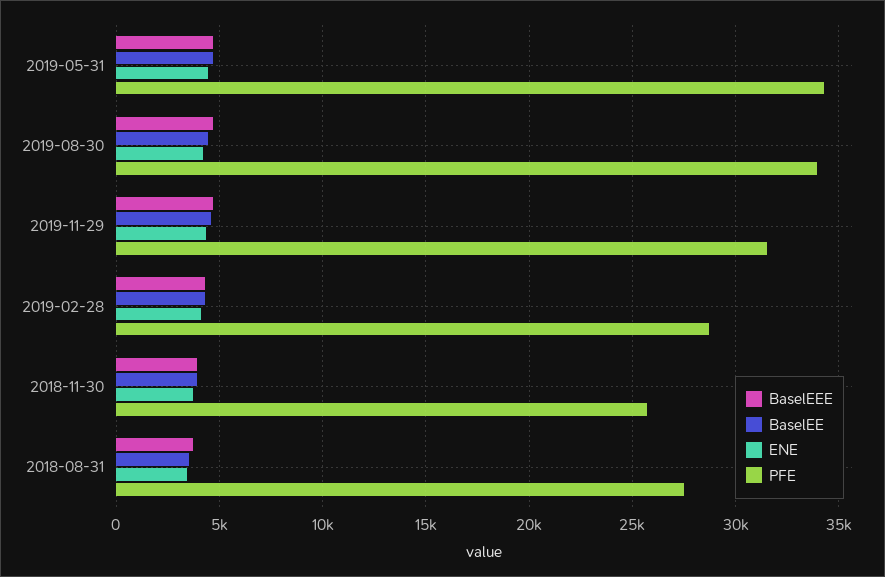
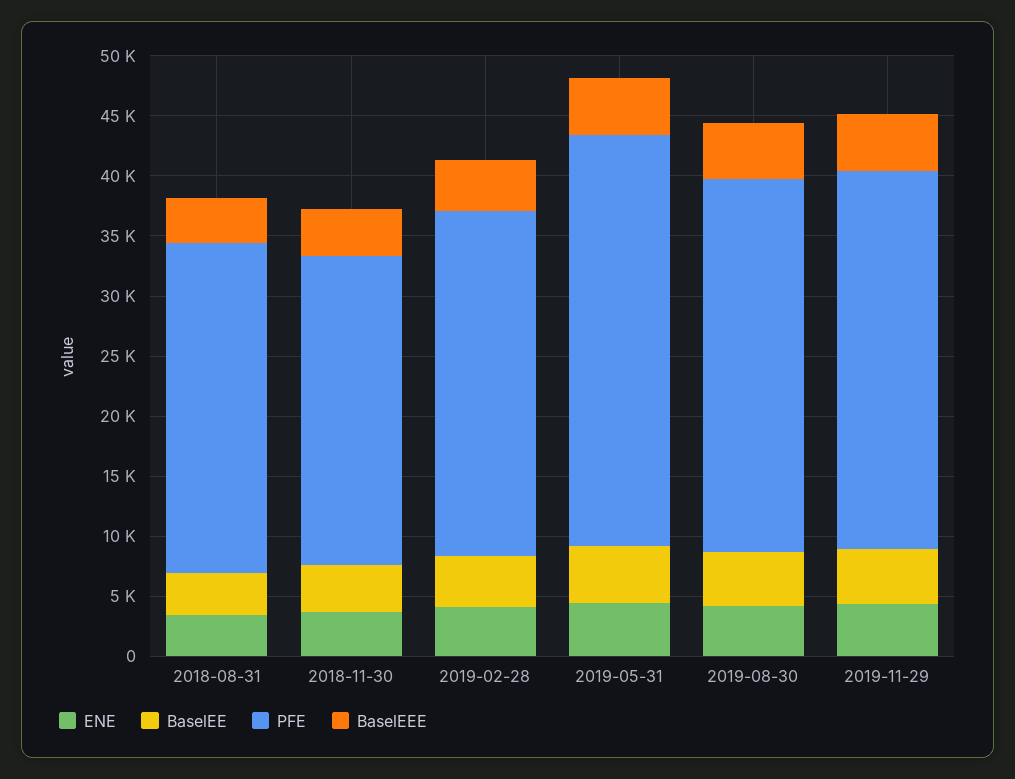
  {
    "BaselEEE": {
      "2019-05-31": 4500,
      "2019-08-30": 4500,
      "2019-11-29": 4500,
      "2019-02-28": 4500,
      "2018-11-30": 4000,
      "2018-08-31": 3500
    },
    "BaselEE": {
      "2019-05-31": 4500,
      "2019-08-30": 4500,
      "2019-11-29": 4500,
      "2019-02-28": 4500,
      "2018-11-30": 4000,
      "2018-08-31": 3500
    },
    "ENE": {
      "2019-05-31": 4500,
      "2019-08-30": 4000,
      "2019-11-29": 4500,
      "2019-02-28": 4000,
      "2018-11-30": 3500,
      "2018-08-31": 3500
    },
    "PFE": {
      "2019-05-31": 34500,
-     "2019-08-30": 34000,
+     "2019-08-30": 31000,
      "2019-11-29": 31500,
      "2019-02-28": 28500,
      "2018-11-30": 25500,
      "2018-08-31": 27500
    }
  }

